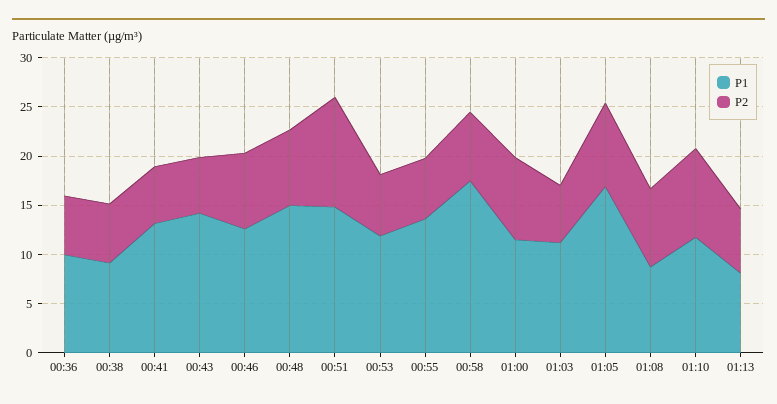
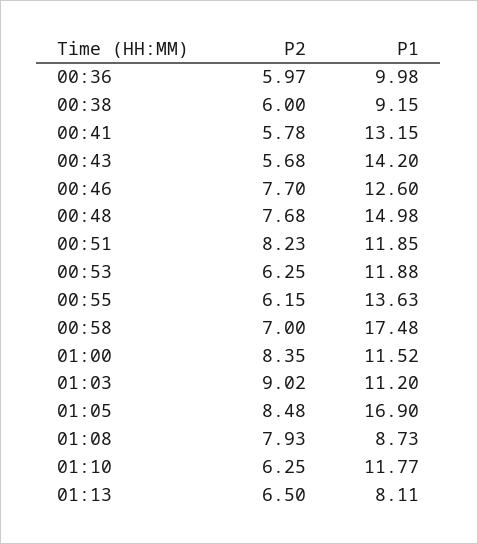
  {
    "P1": {
      "00:36": 9.98,
      "00:38": 9.15,
      "00:41": 13.15,
      "00:43": 14.2,
      "00:46": 12.6,
      "00:48": 14.98,
-     "00:51": 15,
+     "00:51": 11.85,
      "00:53": 11.88,
      "00:55": 13.63,
      "00:58": 17.48,
      "01:00": 11.52,
      "01:03": 11.2,
      "01:05": 16.9,
      "01:08": 8.73,
      "01:10": 11.77,
      "01:13": 8.11
    },
    "P2": {
      "00:36": 5.97,
      "00:38": 6,
      "00:41": 5.78,
      "00:43": 5.68,
      "00:46": 7.7,
      "00:48": 7.68,
-     "00:51": 11,
+     "00:51": 8.23,
      "00:53": 6.25,
      "00:55": 6.15,
      "00:58": 7,
      "01:00": 8.35,
-     "01:03": 6,
+     "01:03": 9.02,
      "01:05": 8.48,
      "01:08": 7.93,
-     "01:10": 9,
+     "01:10": 6.25,
      "01:13": 6.5
    }
  }

